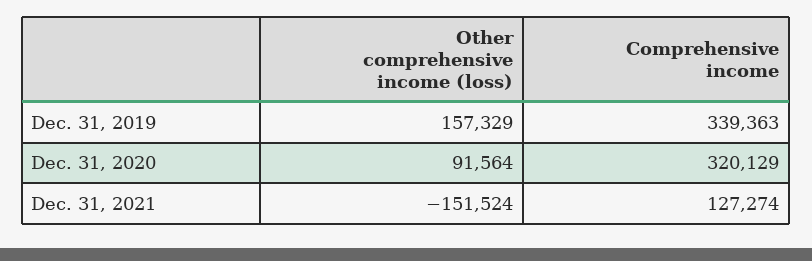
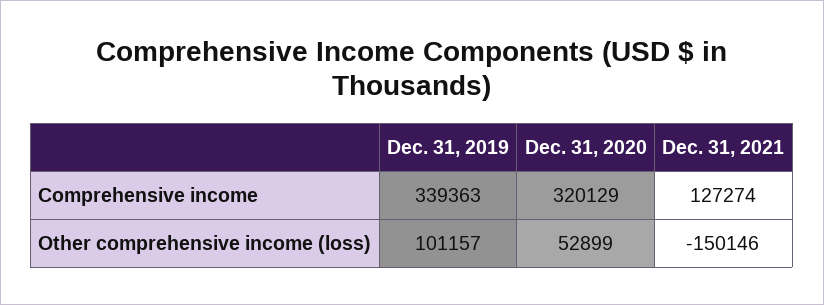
  {
    "Other comprehensive income (loss)": {
-     "Dec. 31, 2019": 157329,
+     "Dec. 31, 2019": 101157,
-     "Dec. 31, 2020": 91564,
+     "Dec. 31, 2020": 52899,
-     "Dec. 31, 2021": -151524
+     "Dec. 31, 2021": -150146
    },
    "Comprehensive income": {
      "Dec. 31, 2019": 339363,
      "Dec. 31, 2020": 320129,
      "Dec. 31, 2021": 127274
    }
  }

